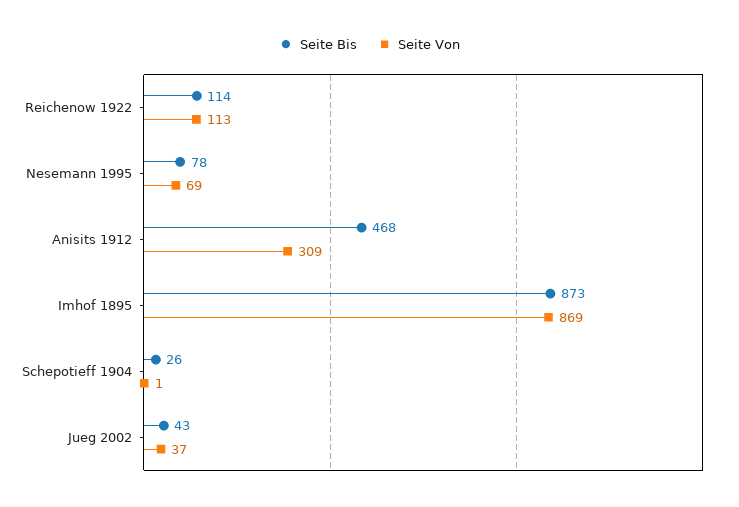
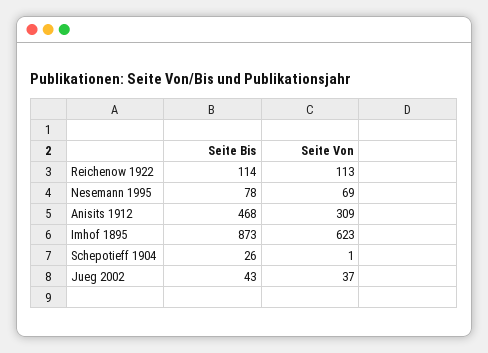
  {
    "Seite Bis": {
      "Reichenow 1922": 114,
      "Nesemann 1995": 78,
      "Anisits 1912": 468,
      "Imhof 1895": 873,
      "Schepotieff 1904": 26,
      "Jueg 2002": 43
    },
    "Seite Von": {
      "Reichenow 1922": 113,
      "Nesemann 1995": 69,
      "Anisits 1912": 309,
-     "Imhof 1895": 869,
+     "Imhof 1895": 623,
      "Schepotieff 1904": 1,
      "Jueg 2002": 37
    }
  }

